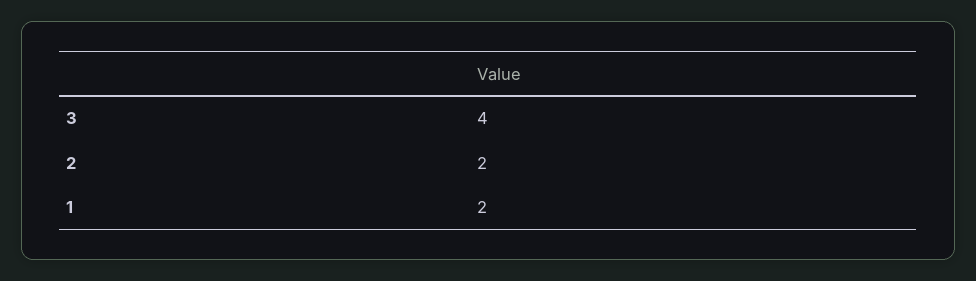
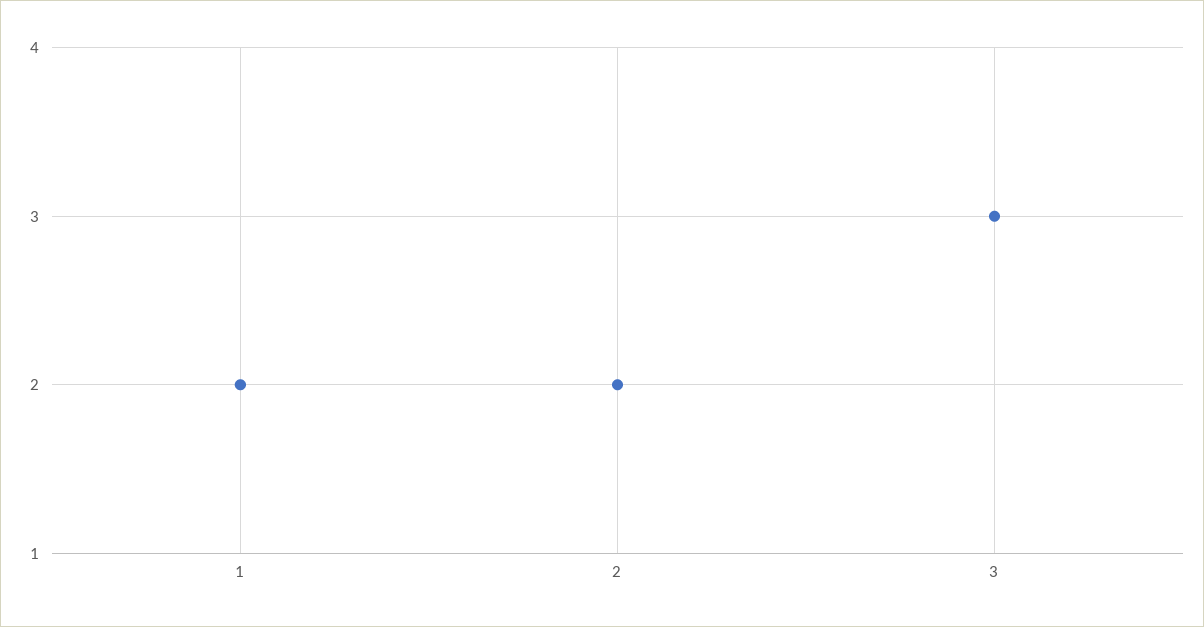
  {
-   "3": 4,
+   "3": 3,
    "2": 2,
    "1": 2
  }

